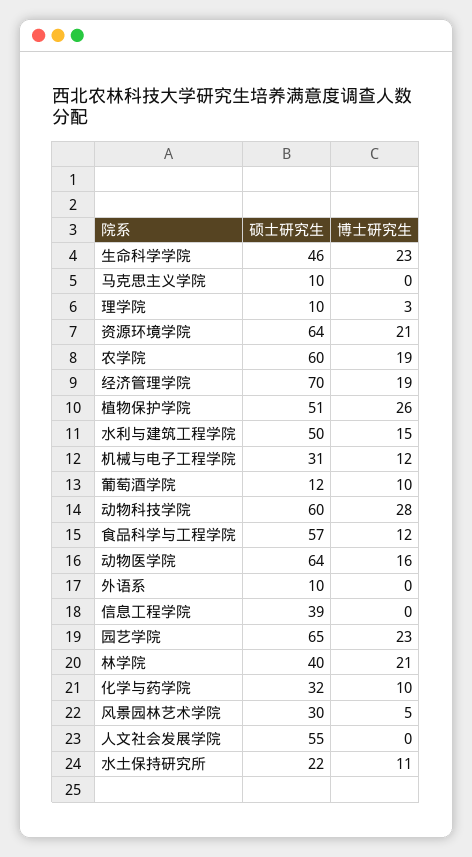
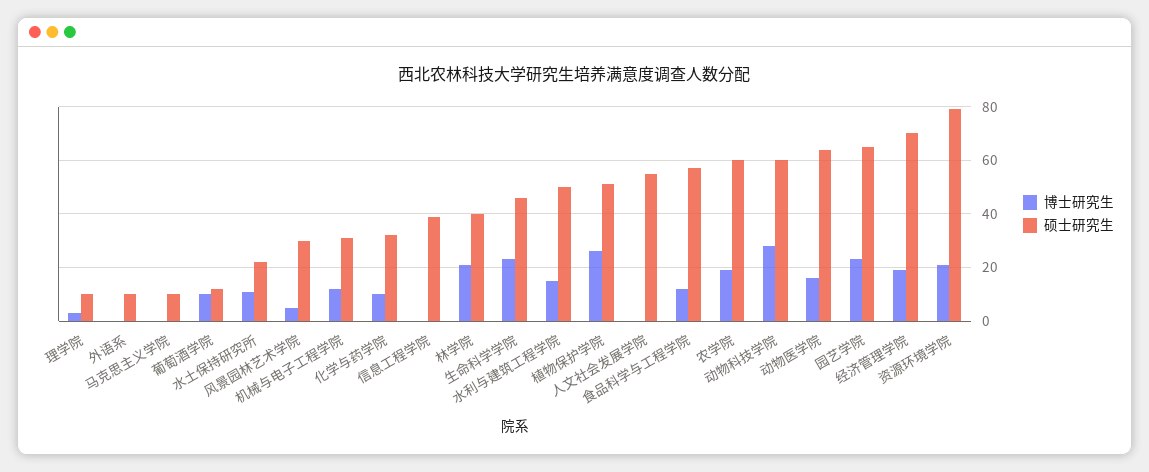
  {
    "硕士研究生": {
      "生命科学学院": 46,
      "马克思主义学院": 10,
      "理学院": 10,
-     "资源环境学院": 64,
+     "资源环境学院": 80,
      "农学院": 60,
      "经济管理学院": 70,
      "植物保护学院": 51,
      "水利与建筑工程学院": 50,
      "机械与电子工程学院": 31,
      "葡萄酒学院": 12,
      "动物科技学院": 60,
      "食品科学与工程学院": 57,
      "动物医学院": 64,
      "外语系": 10,
      "信息工程学院": 39,
      "园艺学院": 65,
      "林学院": 40,
      "化学与药学院": 32,
      "风景园林艺术学院": 30,
      "人文社会发展学院": 55,
      "水土保持研究所": 22
    },
    "博士研究生": {
      "生命科学学院": 23,
      "马克思主义学院": 0,
      "理学院": 3,
      "资源环境学院": 21,
      "农学院": 19,
      "经济管理学院": 19,
      "植物保护学院": 26,
      "水利与建筑工程学院": 15,
      "机械与电子工程学院": 12,
      "葡萄酒学院": 10,
      "动物科技学院": 28,
      "食品科学与工程学院": 12,
      "动物医学院": 16,
      "外语系": 0,
      "信息工程学院": 0,
      "园艺学院": 23,
      "林学院": 21,
      "化学与药学院": 10,
      "风景园林艺术学院": 5,
      "人文社会发展学院": 0,
      "水土保持研究所": 11
    }
  }

